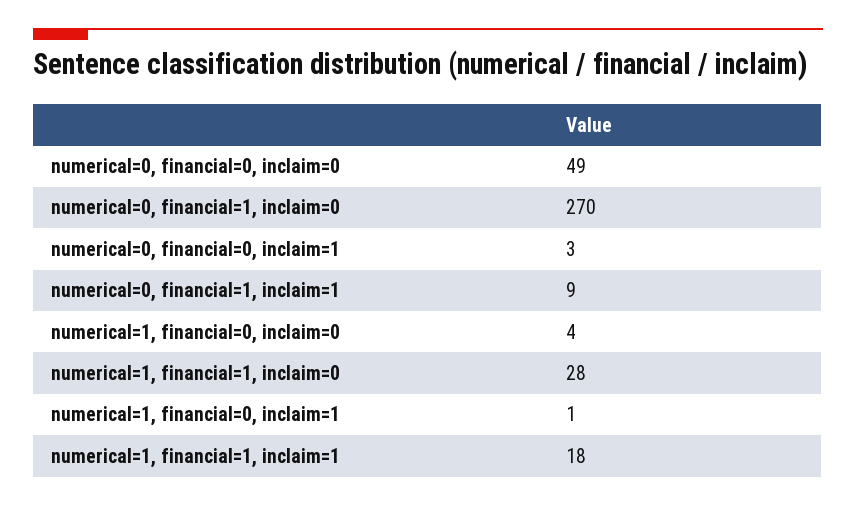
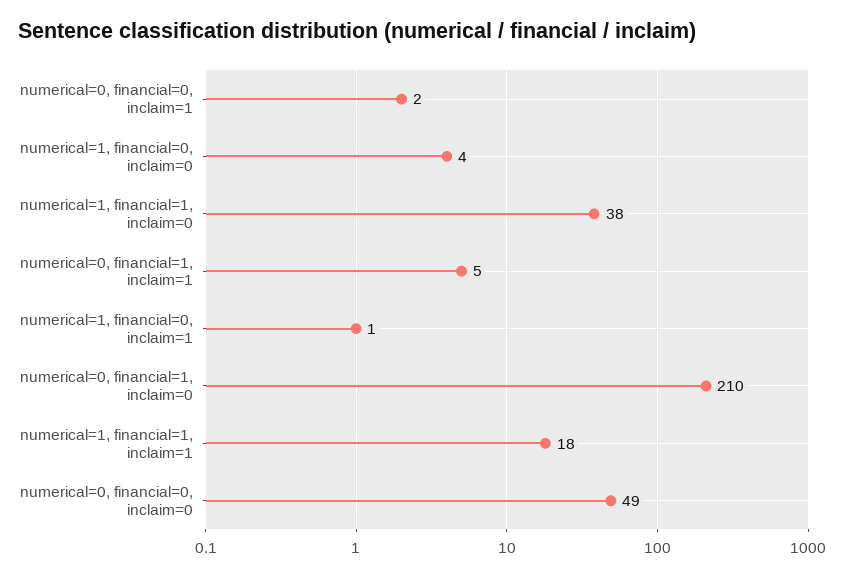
  {
    "numerical=0, financial=0, inclaim=0": 49,
-   "numerical=0, financial=1, inclaim=0": 270,
+   "numerical=0, financial=1, inclaim=0": 210,
-   "numerical=0, financial=0, inclaim=1": 3,
+   "numerical=0, financial=0, inclaim=1": 2,
-   "numerical=0, financial=1, inclaim=1": 9,
+   "numerical=0, financial=1, inclaim=1": 5,
    "numerical=1, financial=0, inclaim=0": 4,
-   "numerical=1, financial=1, inclaim=0": 28,
+   "numerical=1, financial=1, inclaim=0": 38,
    "numerical=1, financial=0, inclaim=1": 1,
    "numerical=1, financial=1, inclaim=1": 18
  }

